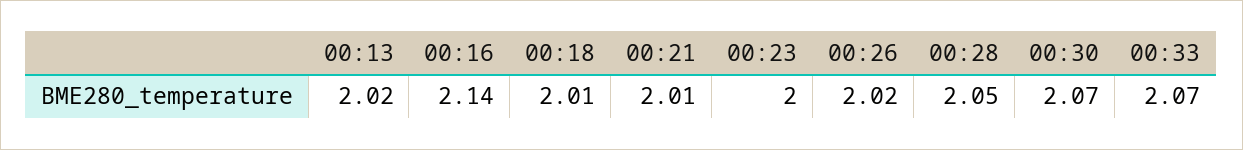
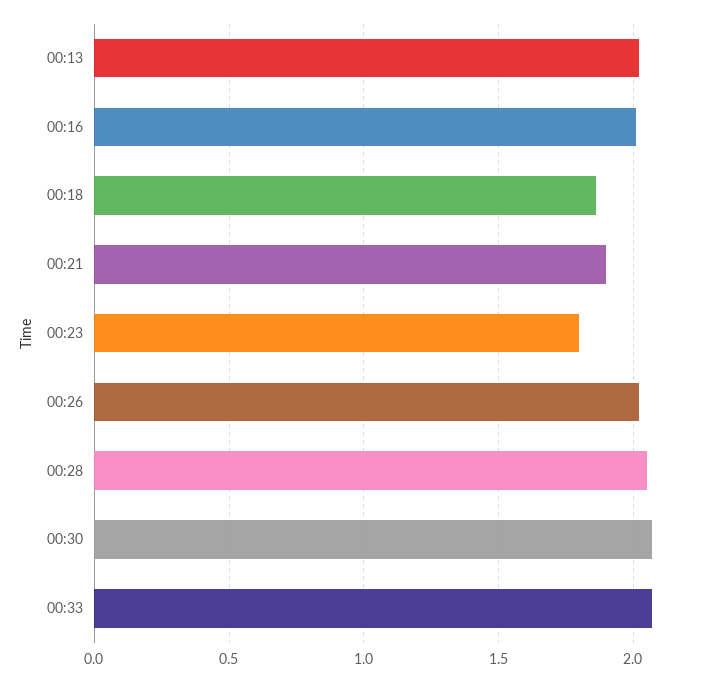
  {
    "00:13": 2.02,
-   "00:16": 2.14,
+   "00:16": 2,
-   "00:18": 2.01,
+   "00:18": 1.85,
-   "00:21": 2.01,
+   "00:21": 1.9,
-   "00:23": 2,
+   "00:23": 1.8,
    "00:26": 2.02,
    "00:28": 2.05,
    "00:30": 2.07,
    "00:33": 2.07
  }

